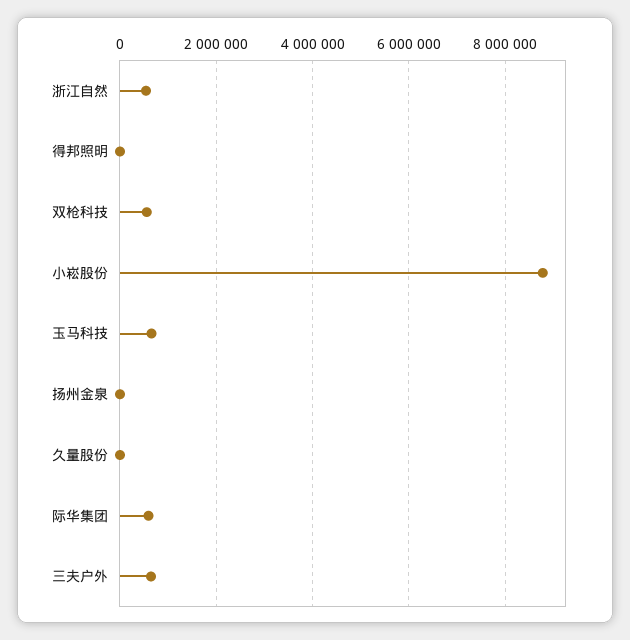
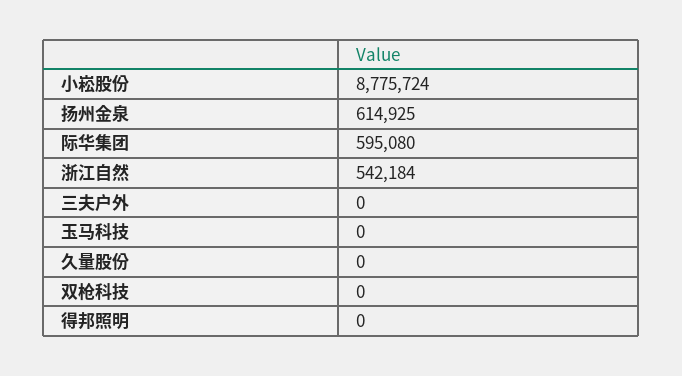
  {
    "浙江自然": 542184,
    "得邦照明": 0,
-   "双枪科技": 600000,
+   "双枪科技": 0,
    "小崧股份": 8775724,
-   "玉马科技": 600000,
+   "玉马科技": 0,
-   "扬州金泉": 0,
+   "扬州金泉": 614925,
    "久量股份": 0,
    "际华集团": 595080,
-   "三夫户外": 600000
+   "三夫户外": 0
  }

